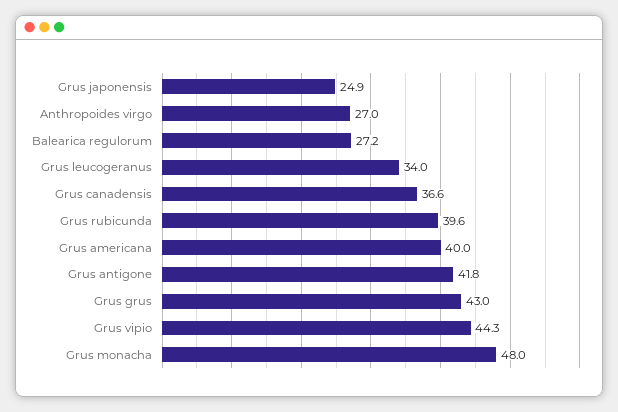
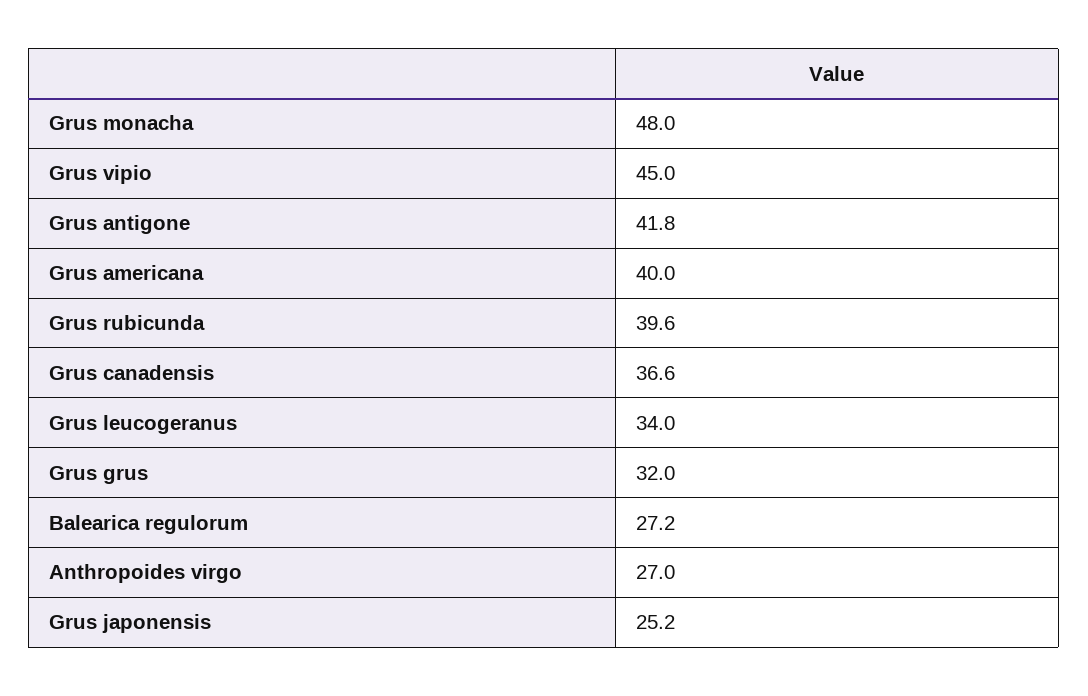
  {
-   "Grus japonensis": 24.9,
+   "Grus japonensis": 25.2,
    "Anthropoides virgo": 27,
    "Balearica regulorum": 27.2,
    "Grus leucogeranus": 34,
    "Grus canadensis": 36.6,
    "Grus rubicunda": 39.6,
    "Grus americana": 40,
    "Grus antigone": 41.8,
-   "Grus grus": 43,
+   "Grus grus": 32,
-   "Grus vipio": 44.3,
+   "Grus vipio": 45,
    "Grus monacha": 48
  }

